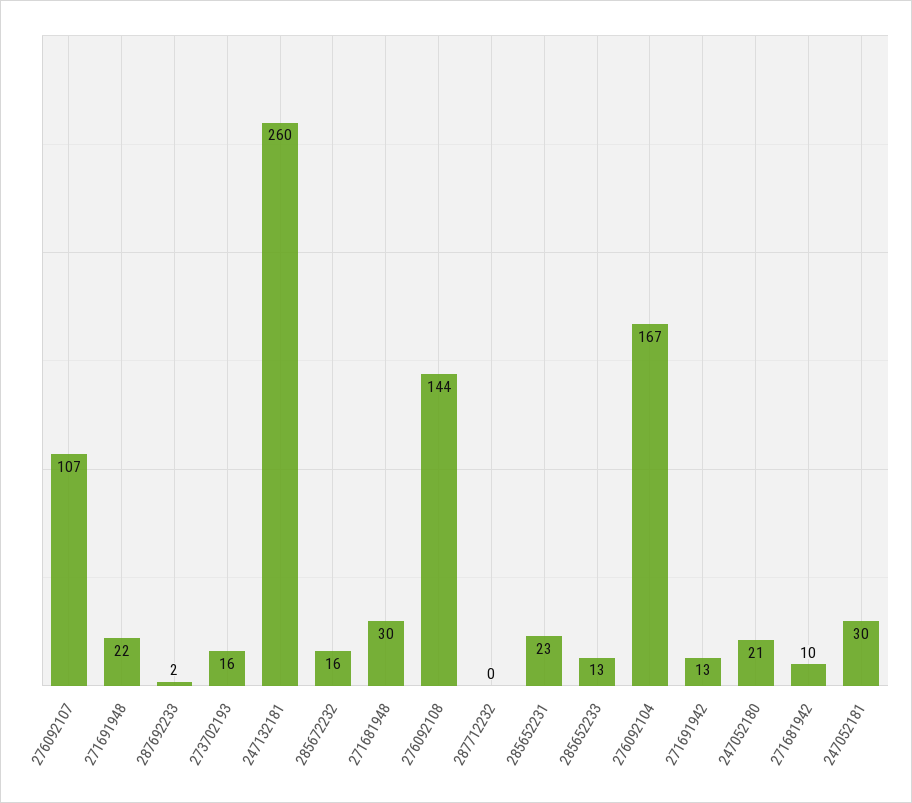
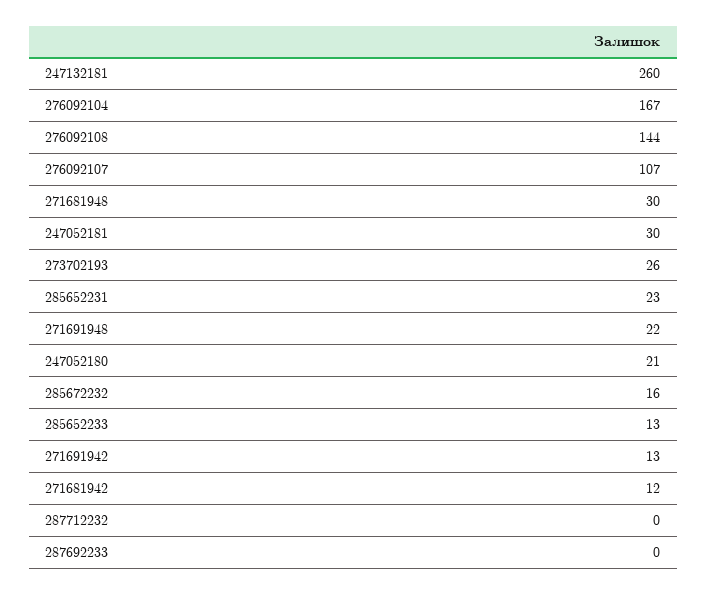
  {
    "276092107": 107,
    "271691948": 22,
-   "287692233": 2,
+   "287692233": 0,
-   "273702193": 16,
+   "273702193": 26,
    "247132181": 260,
    "285672232": 16,
    "271681948": 30,
    "276092108": 144,
    "287712232": 0,
    "285652231": 23,
    "285652233": 13,
    "276092104": 167,
    "271691942": 13,
    "247052180": 21,
-   "271681942": 10,
+   "271681942": 12,
    "247052181": 30
  }

